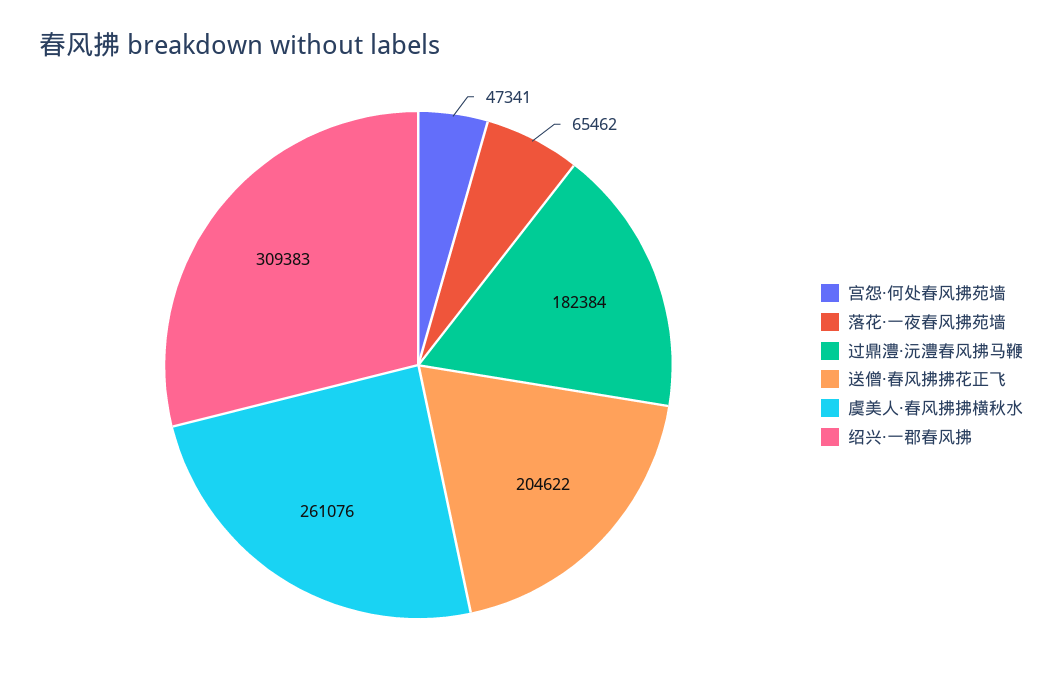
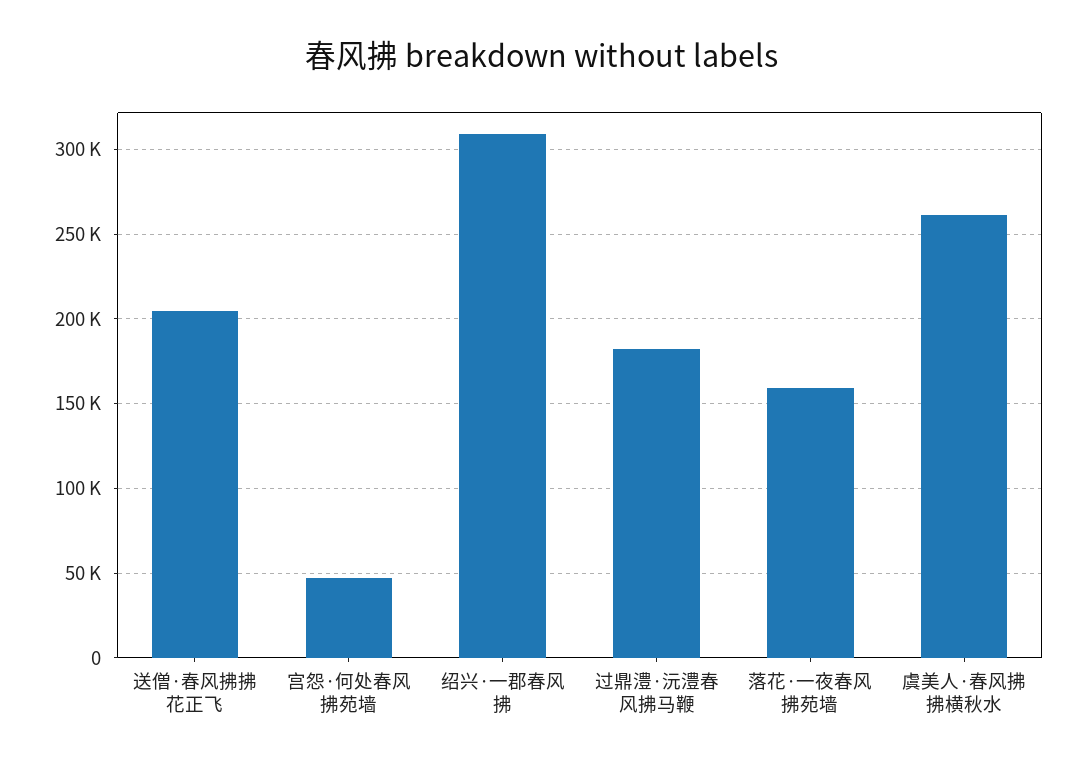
  {
    "宫怨·何处春风拂苑墙": 47341,
-   "落花·一夜春风拂苑墙": 65462,
+   "落花·一夜春风拂苑墙": 160000,
    "过鼎澧·沅澧春风拂马鞭": 182384,
    "送僧·春风拂拂花正飞": 204622,
    "虞美人·春风拂拂横秋水": 261076,
    "绍兴·一郡春风拂": 309383
  }

